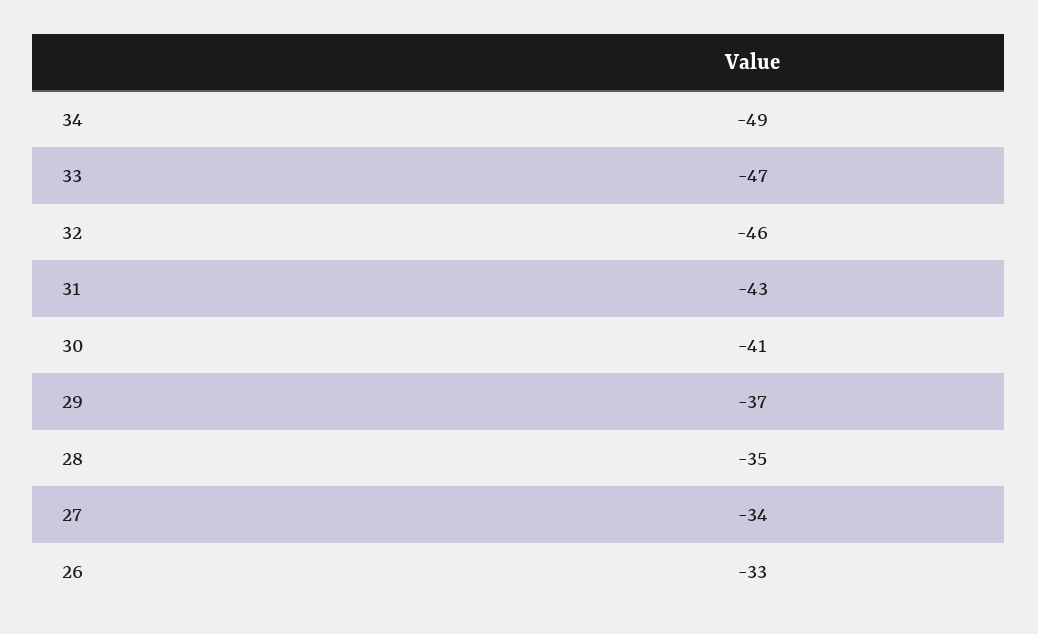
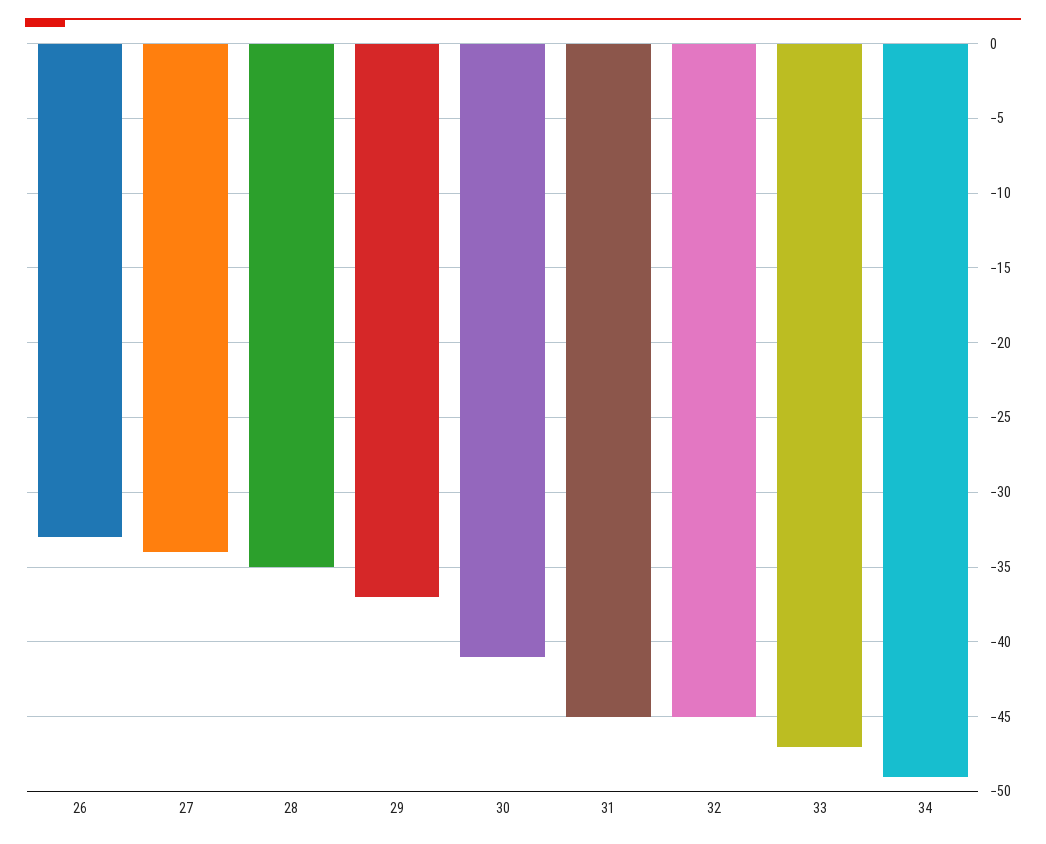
  {
    "34": -49,
    "33": -47,
-   "32": -46,
+   "32": -45,
-   "31": -43,
+   "31": -45,
    "30": -41,
    "29": -37,
    "28": -35,
    "27": -34,
    "26": -33
  }

